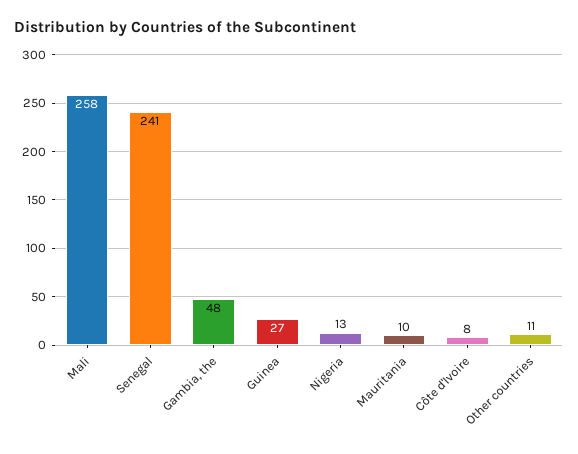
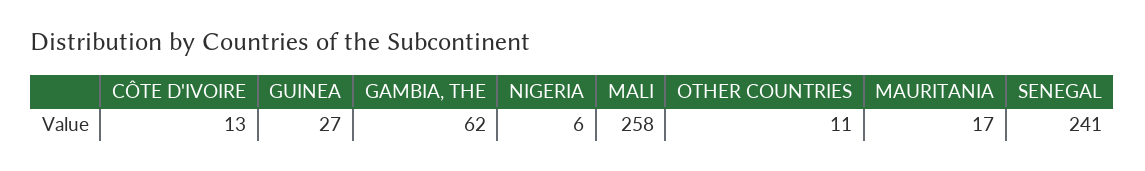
  {
    "Mali": 258,
    "Senegal": 241,
-   "Gambia, the": 48,
+   "Gambia, the": 62,
    "Guinea": 27,
-   "Nigeria": 13,
+   "Nigeria": 6,
-   "Mauritania": 10,
+   "Mauritania": 17,
-   "Côte d'Ivoire": 8,
+   "Côte d'Ivoire": 13,
    "Other countries": 11
  }

